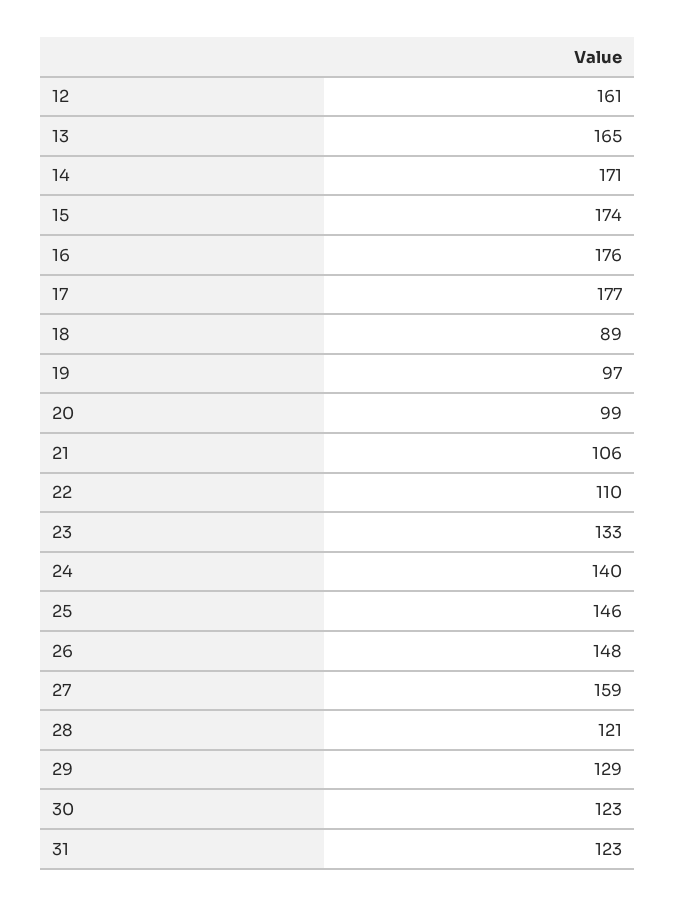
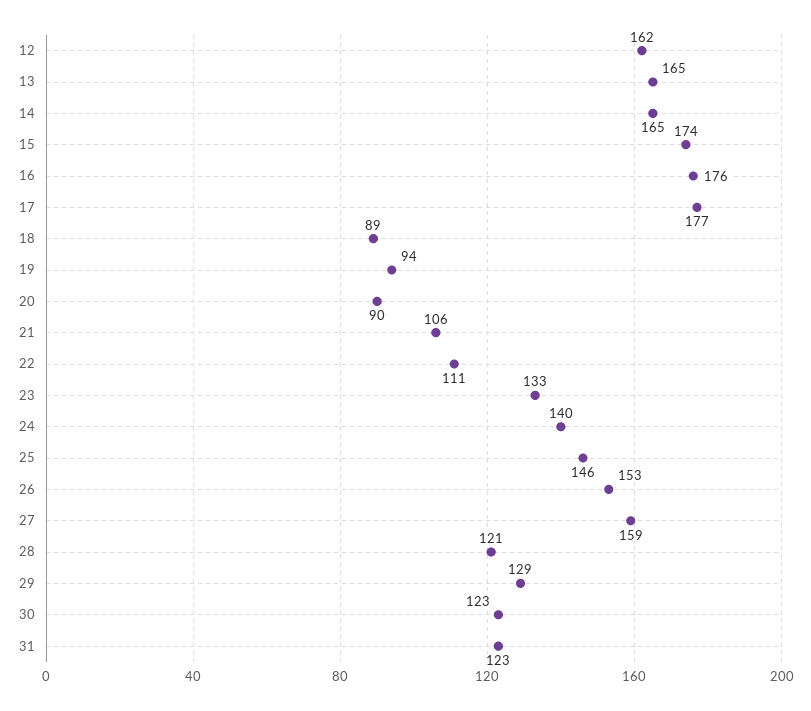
  {
-   "12": 161,
+   "12": 162,
    "13": 165,
-   "14": 171,
+   "14": 165,
    "15": 174,
    "16": 176,
    "17": 177,
    "18": 89,
-   "19": 97,
+   "19": 94,
-   "20": 99,
+   "20": 90,
    "21": 106,
-   "22": 110,
+   "22": 111,
    "23": 133,
    "24": 140,
    "25": 146,
-   "26": 148,
+   "26": 153,
    "27": 159,
    "28": 121,
    "29": 129,
    "30": 123,
    "31": 123
  }

